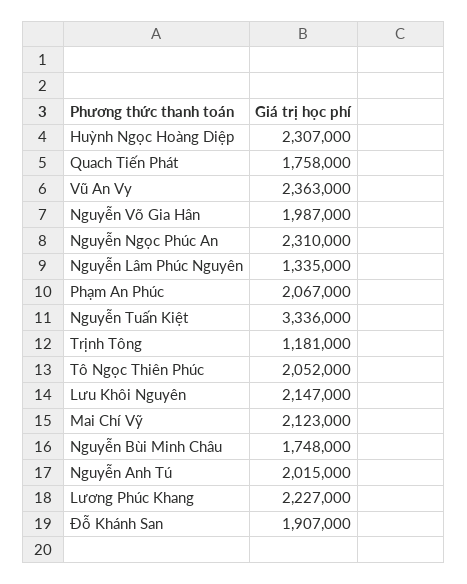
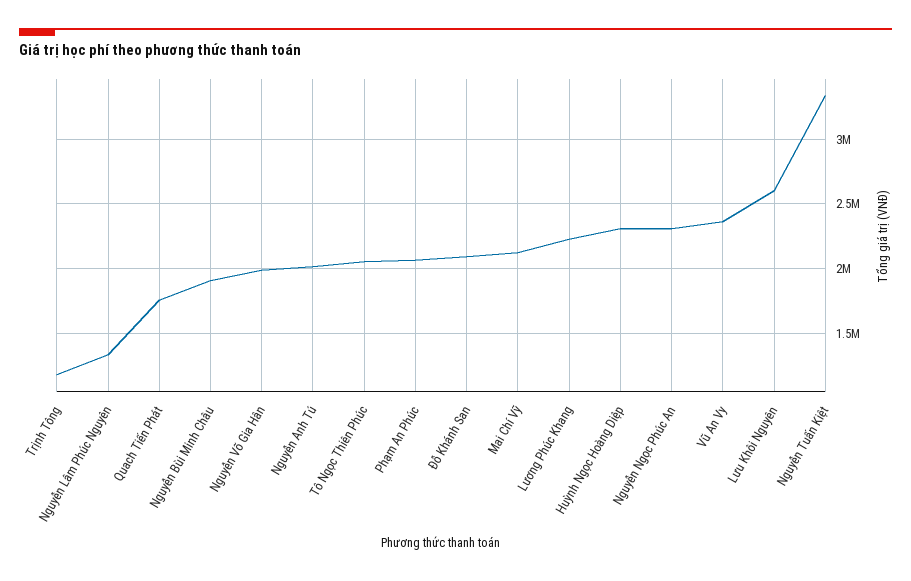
  {
    "Huỳnh Ngọc Hoàng Diệp": 2307000,
    "Quach Tiến Phát": 1758000,
    "Vũ An Vy": 2363000,
    "Nguyễn Võ Gia Hân": 1987000,
    "Nguyễn Ngọc Phúc An": 2310000,
    "Nguyễn Lâm Phúc Nguyên": 1335000,
    "Phạm An Phúc": 2067000,
    "Nguyễn Tuấn Kiệt": 3336000,
    "Trịnh Tông": 1181000,
    "Tô Ngọc Thiên Phúc": 2052000,
-   "Lưu Khôi Nguyên": 2147000,
+   "Lưu Khôi Nguyên": 2600000,
    "Mai Chí Vỹ": 2123000,
-   "Nguyễn Bùi Minh Châu": 1748000,
+   "Nguyễn Bùi Minh Châu": 1900000,
    "Nguyễn Anh Tú": 2015000,
    "Lương Phúc Khang": 2227000,
-   "Đỗ Khánh San": 1907000
+   "Đỗ Khánh San": 2100000
  }

